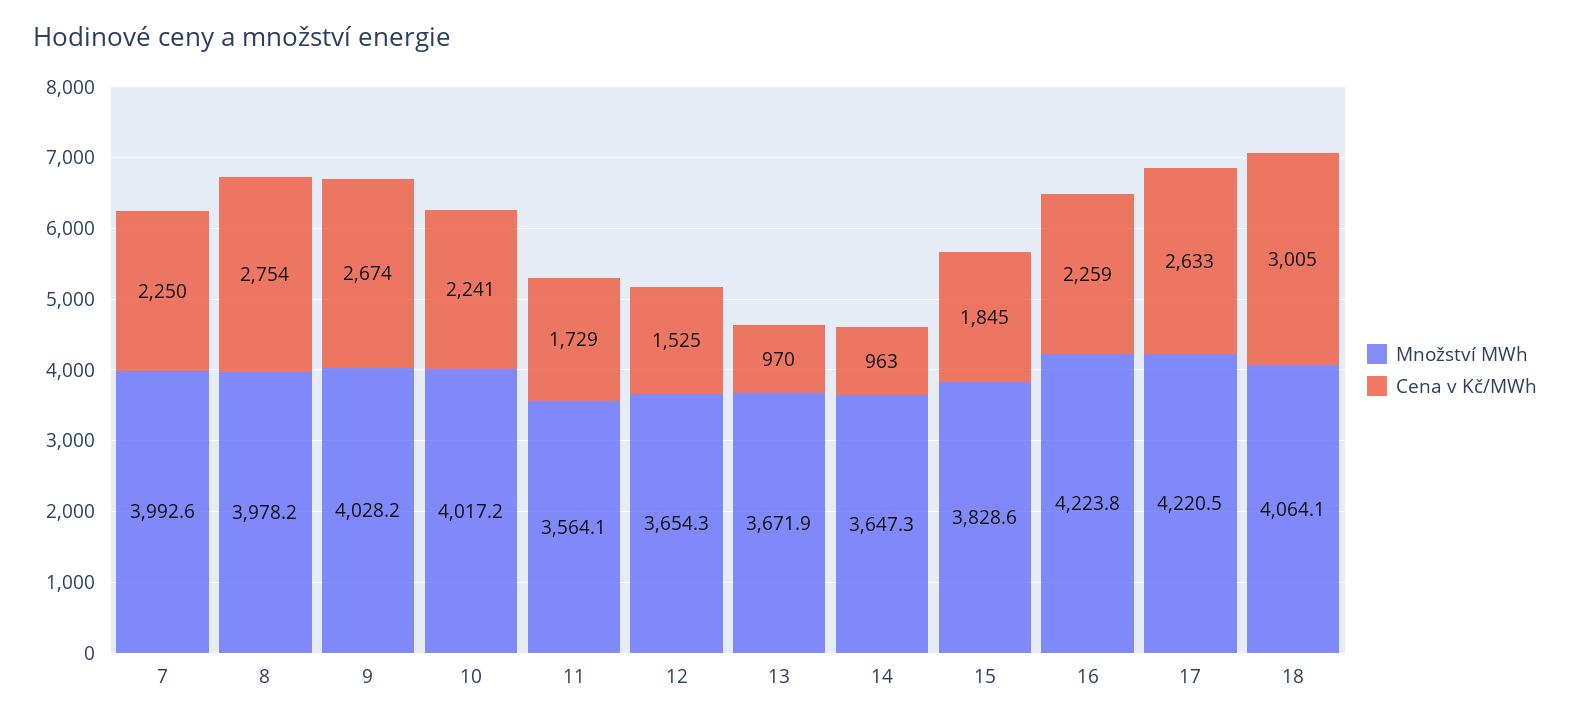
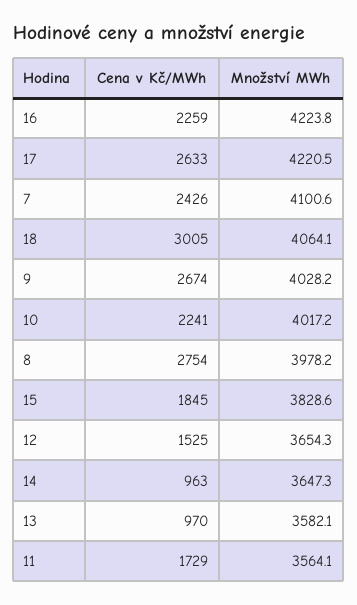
  {
    "Množství MWh": {
-     "7": 3992.6,
+     "7": 4100.6,
      "8": 3978.2,
      "9": 4028.2,
      "10": 4017.2,
      "11": 3564.1,
      "12": 3654.3,
-     "13": 3671.9,
+     "13": 3582.1,
      "14": 3647.3,
      "15": 3828.6,
      "16": 4223.8,
      "17": 4220.5,
      "18": 4064.1
    },
    "Cena v Kč/MWh": {
-     "7": 2250,
+     "7": 2426,
      "8": 2754,
      "9": 2674,
      "10": 2241,
      "11": 1729,
      "12": 1525,
      "13": 970,
      "14": 963,
      "15": 1845,
      "16": 2259,
      "17": 2633,
      "18": 3005
    }
  }

